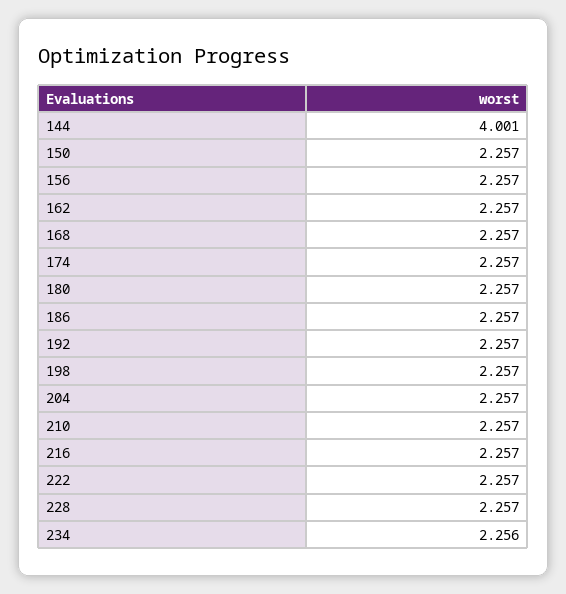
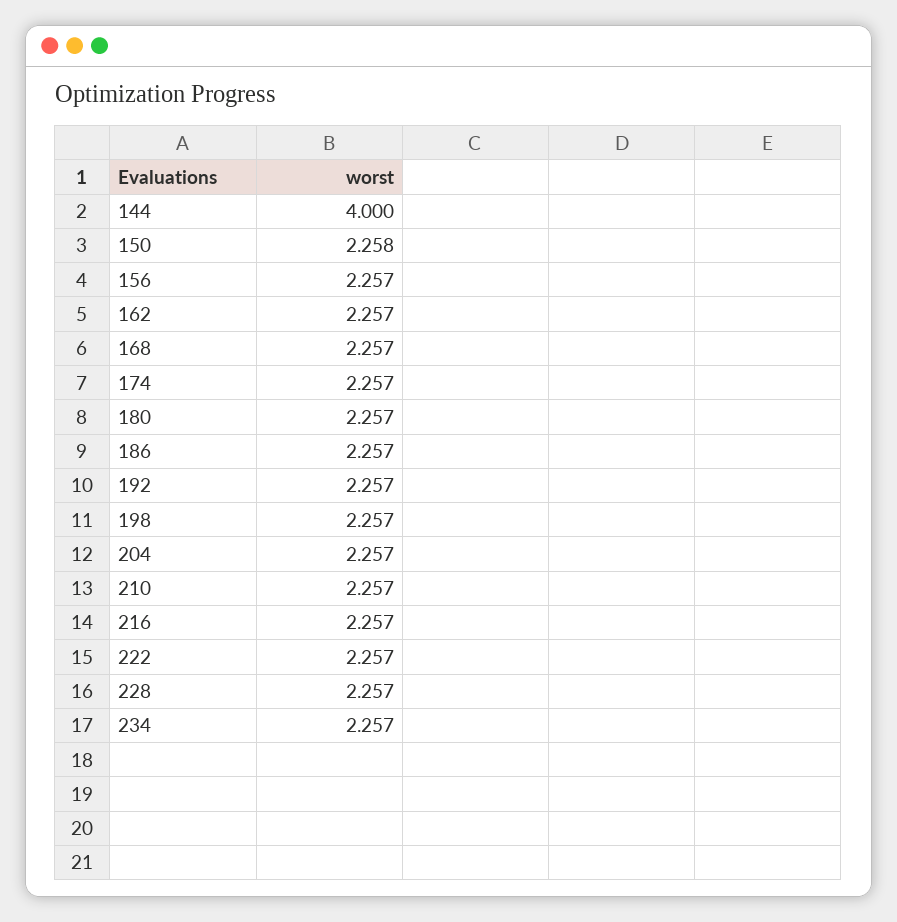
  {
-   "144": 4.001,
+   "144": 4,
-   "150": 2.257,
+   "150": 2.258,
    "156": 2.257,
    "162": 2.257,
    "168": 2.257,
    "174": 2.257,
    "180": 2.257,
    "186": 2.257,
    "192": 2.257,
    "198": 2.257,
    "204": 2.257,
    "210": 2.257,
    "216": 2.257,
    "222": 2.257,
    "228": 2.257,
-   "234": 2.256
+   "234": 2.257
  }

